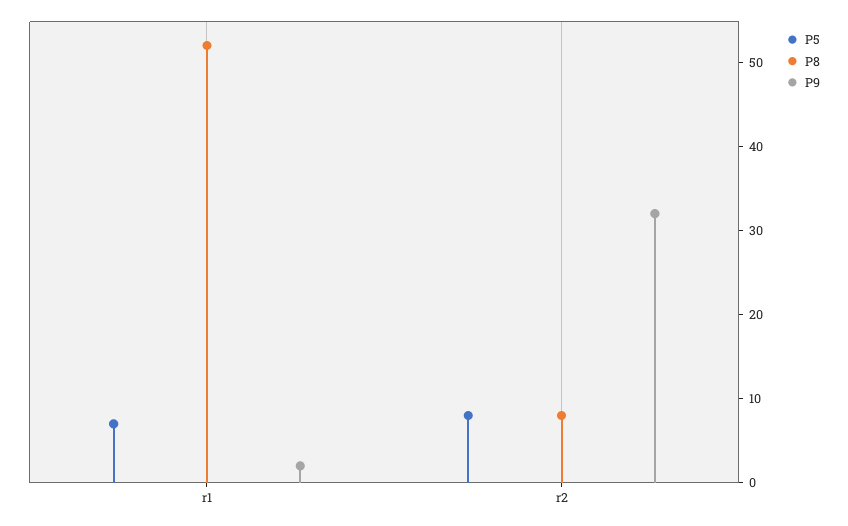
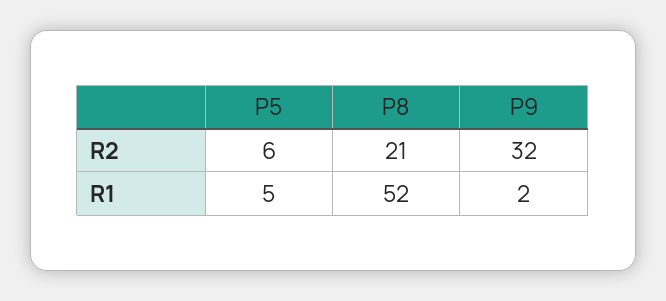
  {
    "P5": {
-     "r1": 7,
+     "r1": 5,
-     "r2": 8
+     "r2": 6
    },
    "P8": {
      "r1": 52,
-     "r2": 8
+     "r2": 21
    },
    "P9": {
      "r1": 2,
      "r2": 32
    }
  }

